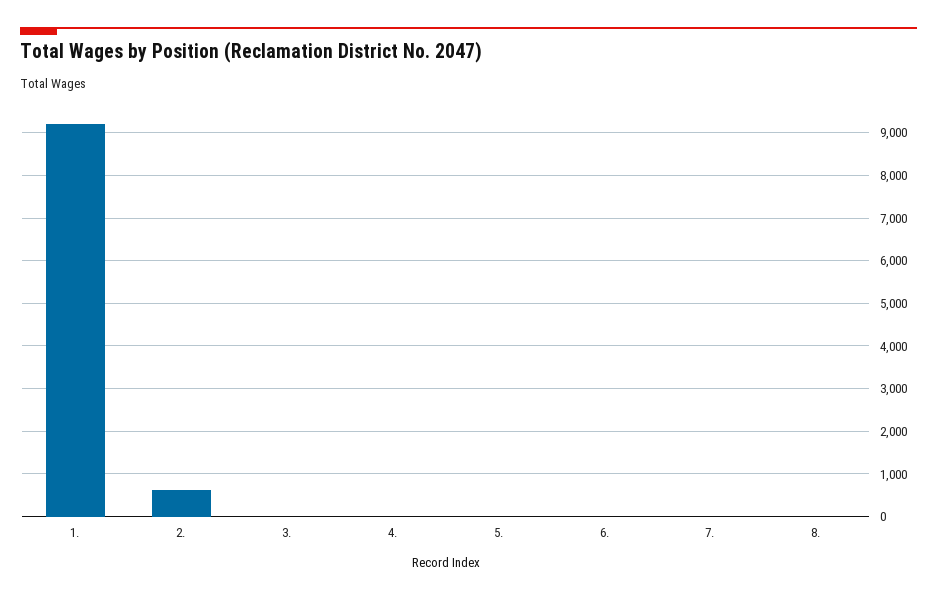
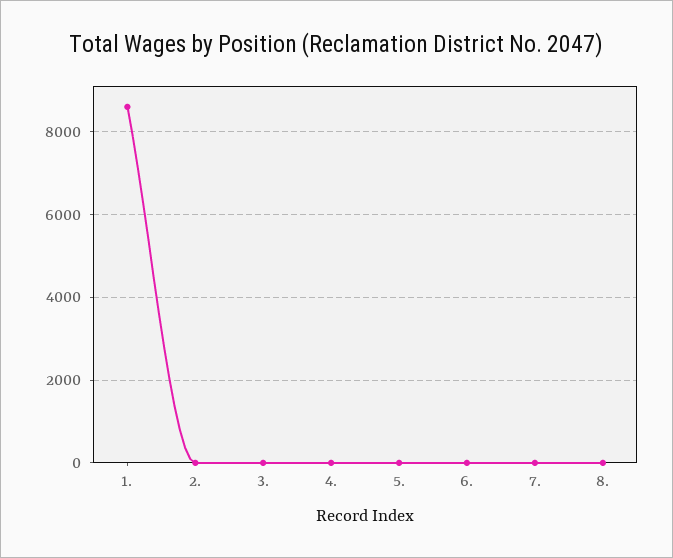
  {
-   "1.": 9200,
+   "1.": 8600,
-   "2.": 600,
+   "2.": 0,
    "3.": 0,
    "4.": 0,
    "5.": 0,
    "6.": 0,
    "7.": 0,
    "8.": 0
  }

